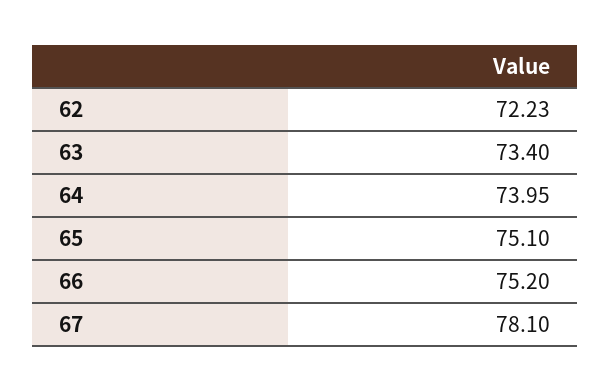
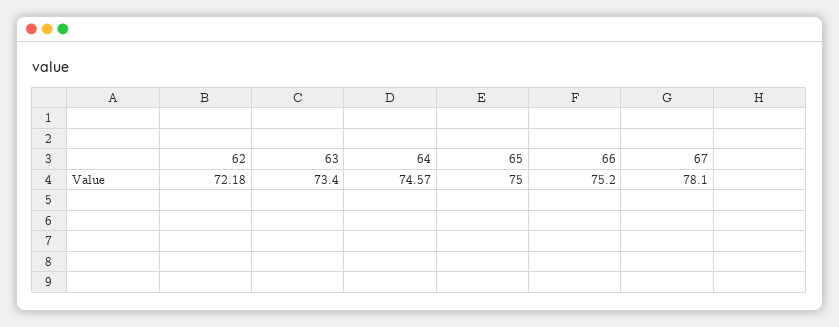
  {
-   "62": 72.23,
+   "62": 72.18,
    "63": 73.4,
-   "64": 73.95,
+   "64": 74.57,
-   "65": 75.1,
+   "65": 75,
    "66": 75.2,
    "67": 78.1
  }

